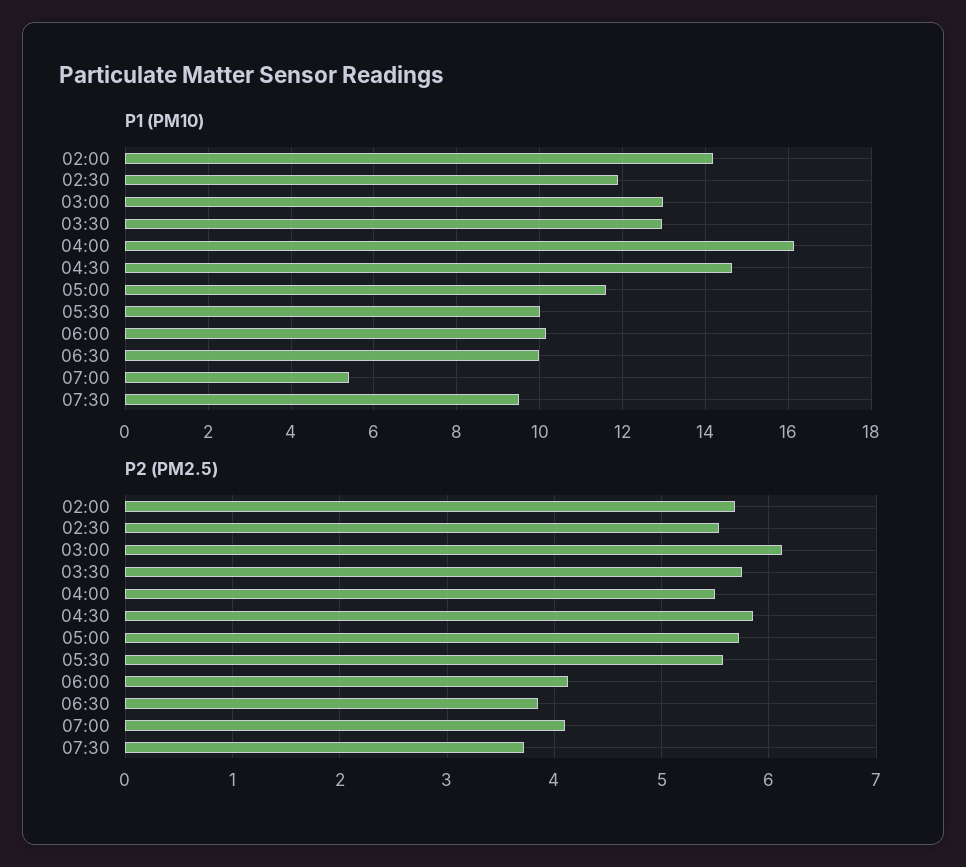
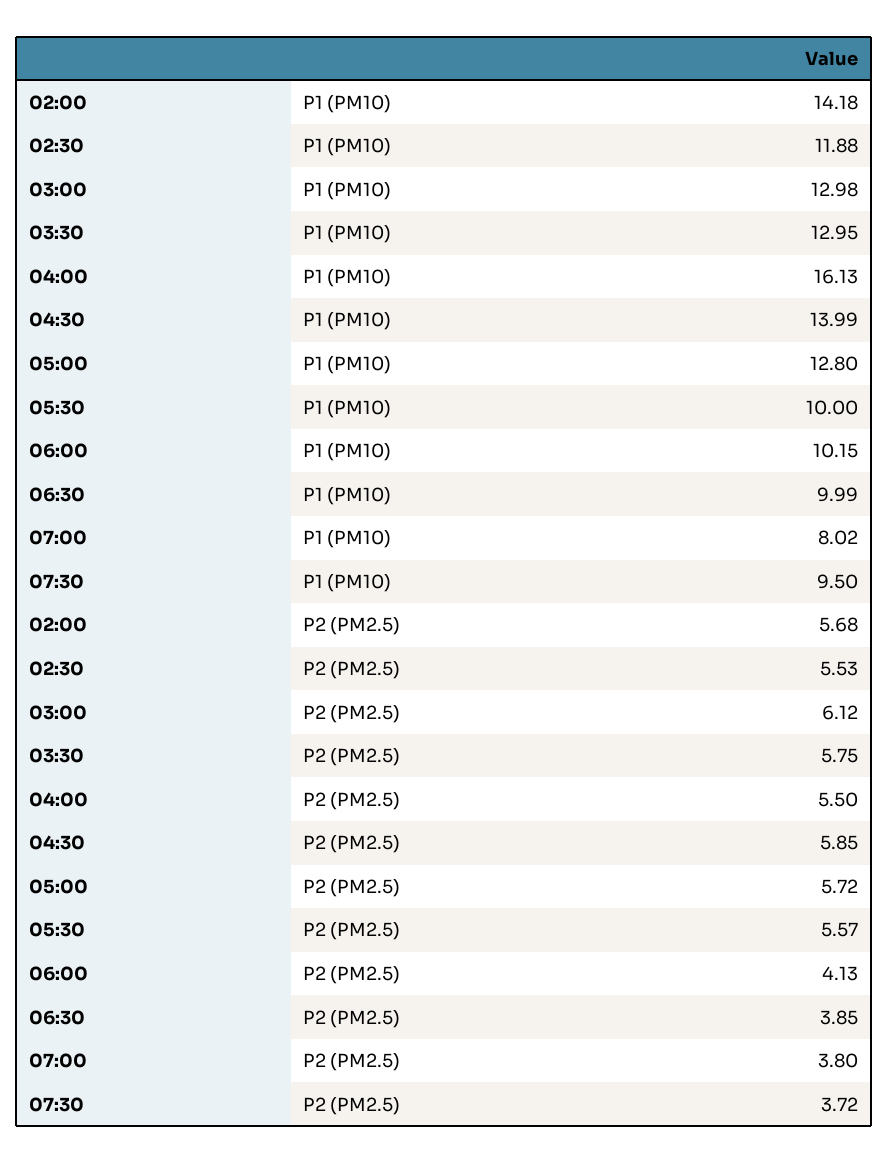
  {
    "P1 (PM10)": {
      "02:00": 14.18,
      "02:30": 11.88,
      "03:00": 12.98,
      "03:30": 12.95,
      "04:00": 16.13,
-     "04:30": 14.6,
+     "04:30": 13.99,
-     "05:00": 11.6,
+     "05:00": 12.8,
      "05:30": 10,
      "06:00": 10.15,
      "06:30": 9.99,
-     "07:00": 5.4,
+     "07:00": 8.02,
      "07:30": 9.5
    },
    "P2 (PM2.5)": {
      "02:00": 5.68,
      "02:30": 5.53,
      "03:00": 6.12,
      "03:30": 5.75,
      "04:00": 5.5,
      "04:30": 5.85,
      "05:00": 5.72,
      "05:30": 5.57,
      "06:00": 4.13,
      "06:30": 3.85,
-     "07:00": 4.1,
+     "07:00": 3.8,
      "07:30": 3.72
    }
  }

